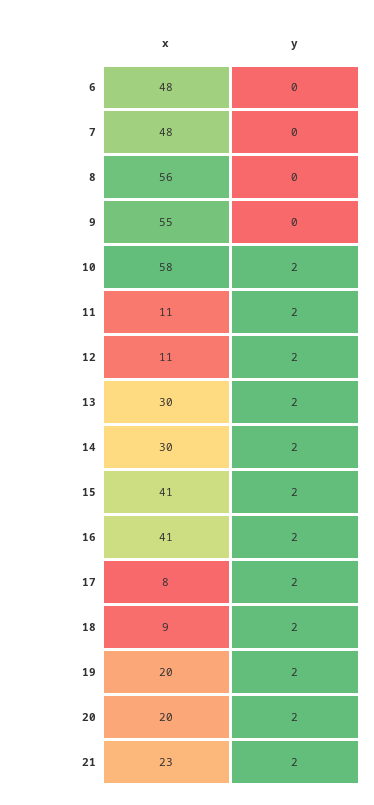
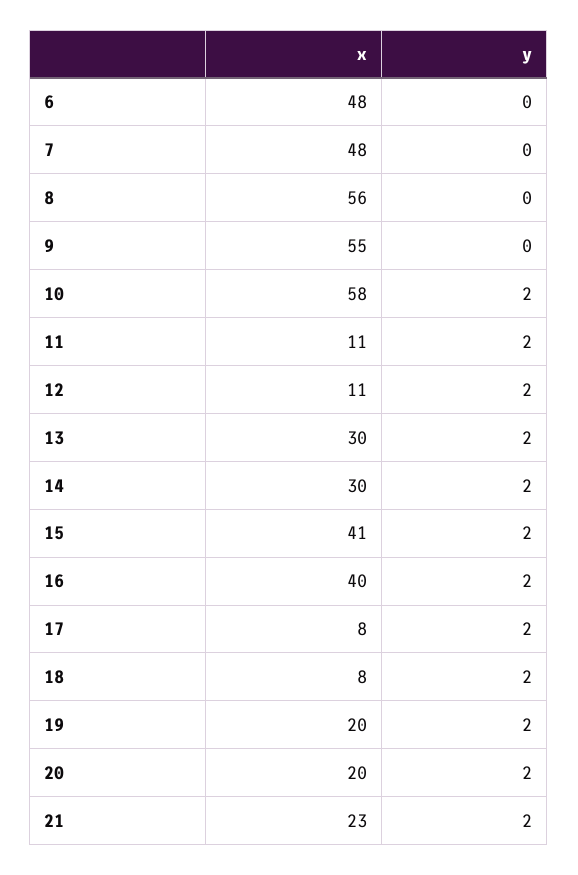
  {
    "x": {
      "6": 48,
      "7": 48,
      "8": 56,
      "9": 55,
      "10": 58,
      "11": 11,
      "12": 11,
      "13": 30,
      "14": 30,
      "15": 41,
-     "16": 41,
+     "16": 40,
      "17": 8,
-     "18": 9,
+     "18": 8,
      "19": 20,
      "20": 20,
      "21": 23
    },
    "y": {
      "6": 0,
      "7": 0,
      "8": 0,
      "9": 0,
      "10": 2,
      "11": 2,
      "12": 2,
      "13": 2,
      "14": 2,
      "15": 2,
      "16": 2,
      "17": 2,
      "18": 2,
      "19": 2,
      "20": 2,
      "21": 2
    }
  }

